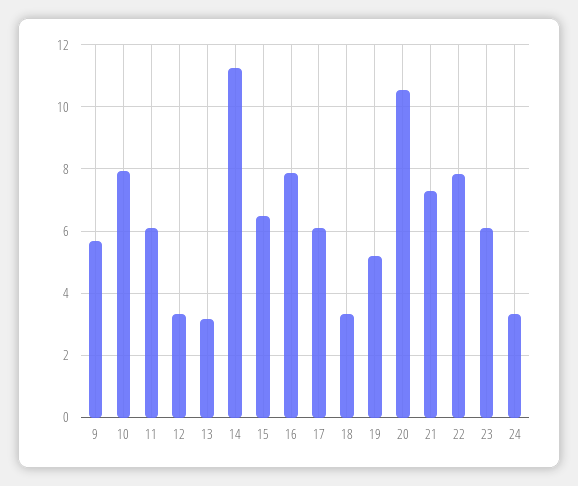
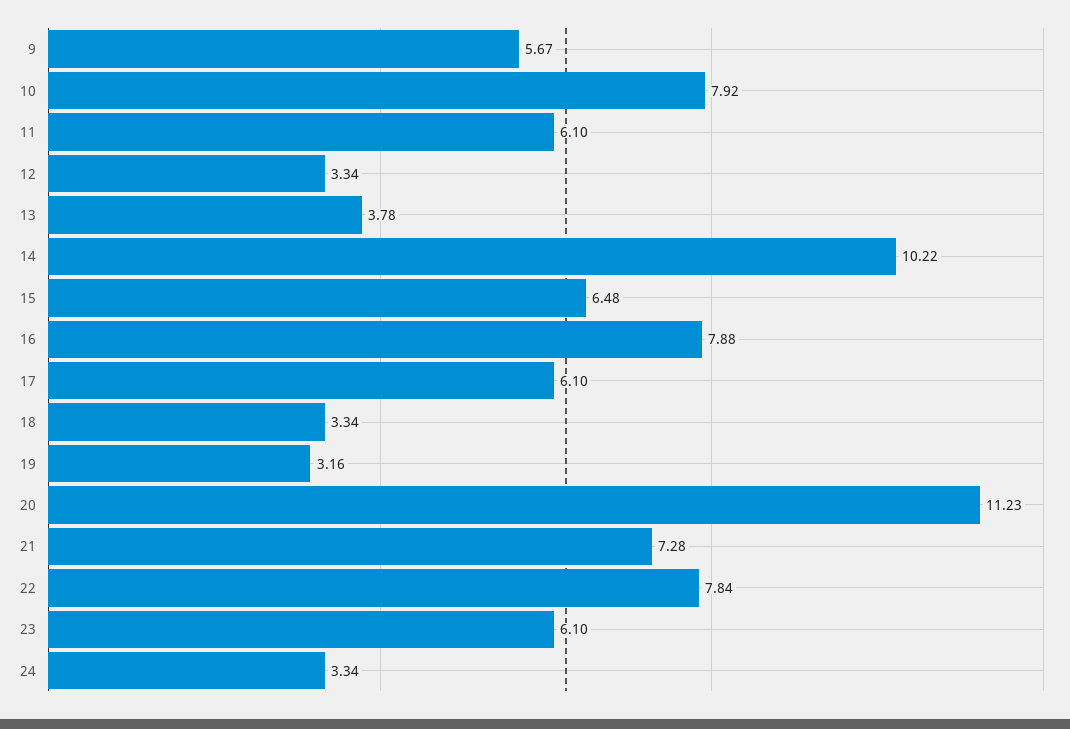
  {
    "9": 5.67,
    "10": 7.92,
    "11": 6.1,
    "12": 3.34,
-   "13": 3.2,
+   "13": 3.78,
-   "14": 11.2,
+   "14": 10.22,
    "15": 6.48,
    "16": 7.88,
    "17": 6.1,
    "18": 3.34,
-   "19": 5.2,
+   "19": 3.16,
-   "20": 10.6,
+   "20": 11.23,
    "21": 7.28,
    "22": 7.84,
    "23": 6.1,
    "24": 3.34
  }

